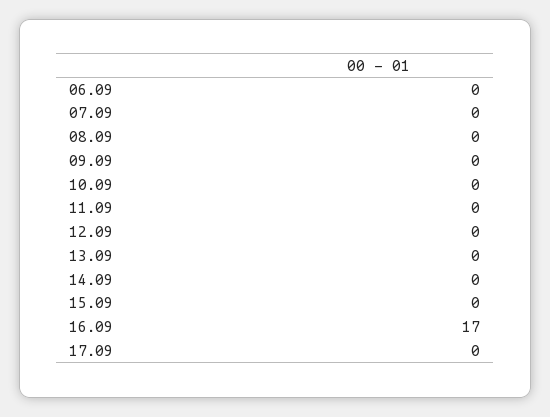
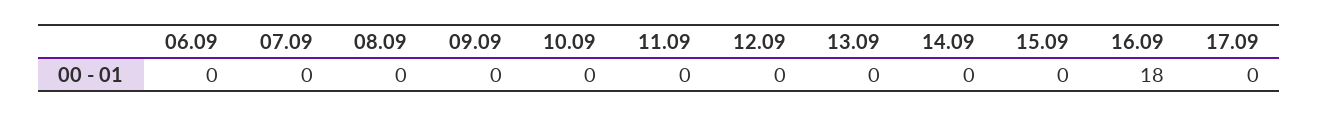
  {
    "06.09": 0,
    "07.09": 0,
    "08.09": 0,
    "09.09": 0,
    "10.09": 0,
    "11.09": 0,
    "12.09": 0,
    "13.09": 0,
    "14.09": 0,
    "15.09": 0,
-   "16.09": 17,
+   "16.09": 18,
    "17.09": 0
  }

